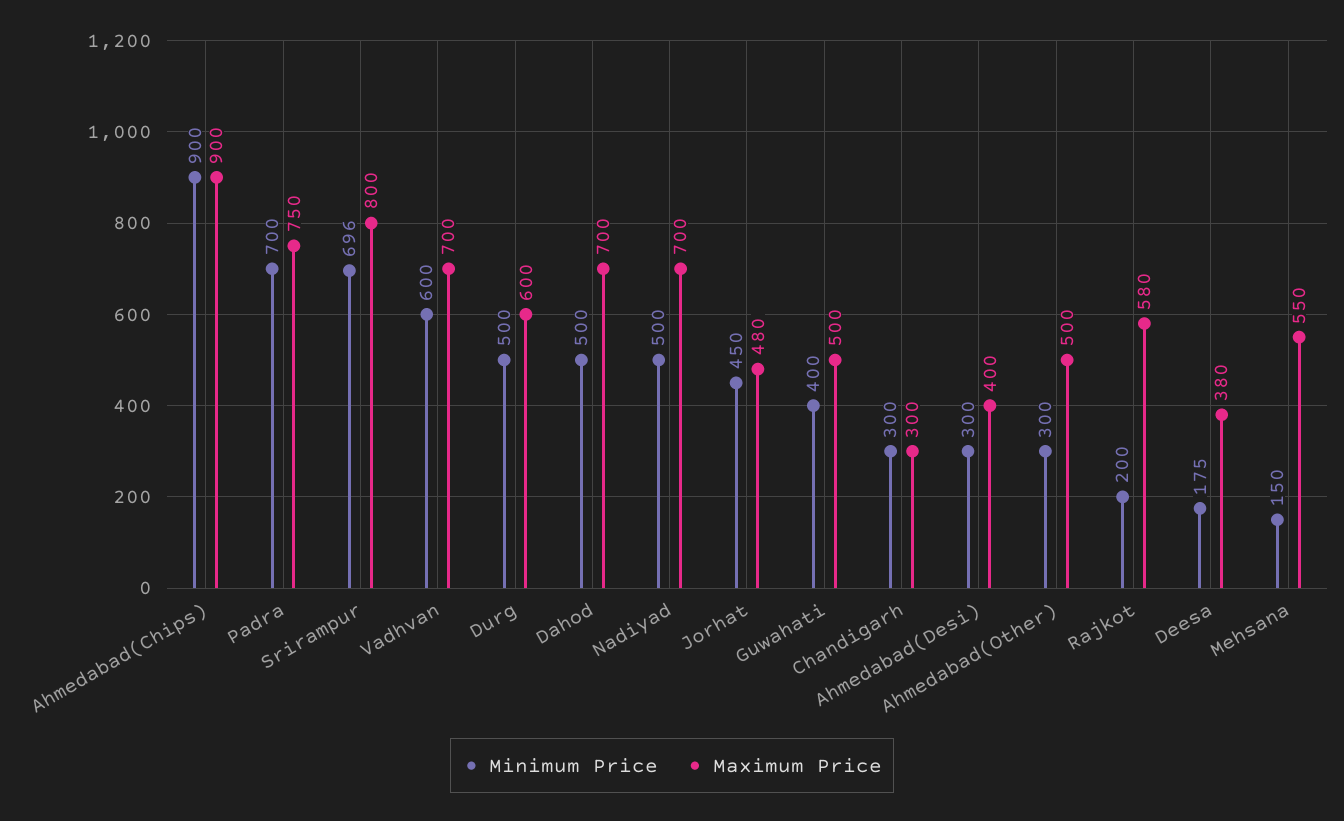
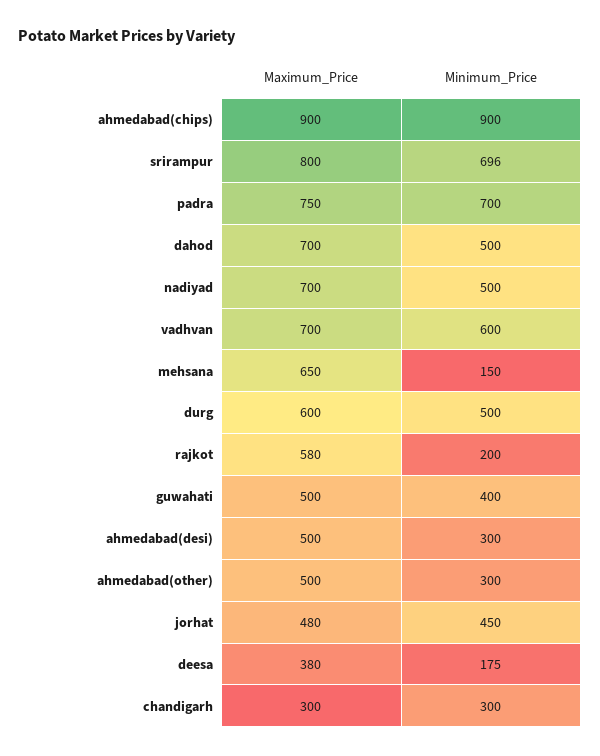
  {
    "Minimum Price": {
      "Ahmedabad(Chips)": 900,
      "Padra": 700,
      "Srirampur": 696,
      "Vadhvan": 600,
      "Durg": 500,
      "Dahod": 500,
      "Nadiyad": 500,
      "Jorhat": 450,
      "Guwahati": 400,
      "Chandigarh": 300,
      "Ahmedabad(Desi)": 300,
      "Ahmedabad(Other)": 300,
      "Rajkot": 200,
      "Deesa": 175,
      "Mehsana": 150
    },
    "Maximum Price": {
      "Ahmedabad(Chips)": 900,
      "Padra": 750,
      "Srirampur": 800,
      "Vadhvan": 700,
      "Durg": 600,
      "Dahod": 700,
      "Nadiyad": 700,
      "Jorhat": 480,
      "Guwahati": 500,
      "Chandigarh": 300,
-     "Ahmedabad(Desi)": 400,
+     "Ahmedabad(Desi)": 500,
      "Ahmedabad(Other)": 500,
      "Rajkot": 580,
      "Deesa": 380,
-     "Mehsana": 550
+     "Mehsana": 650
    }
  }

